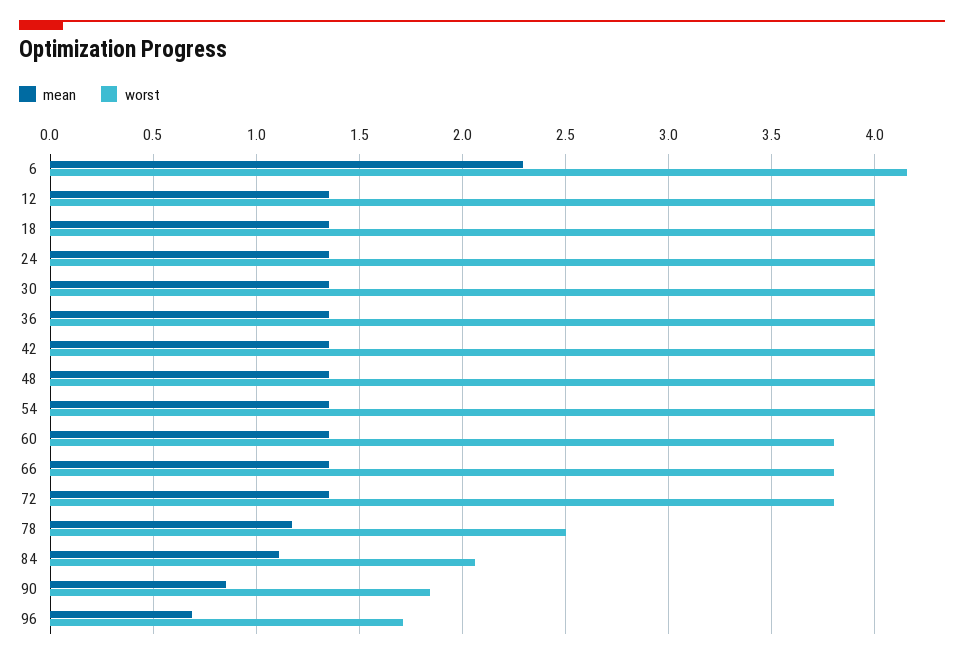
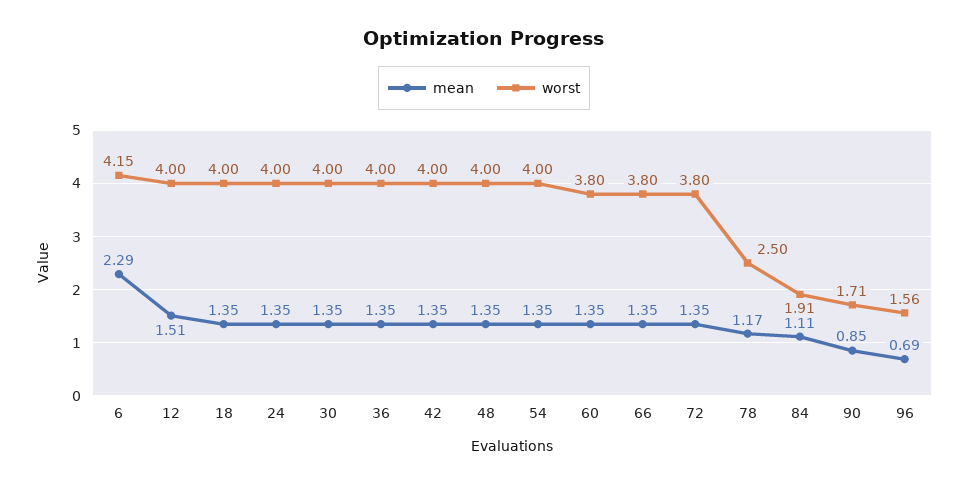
  {
    "mean": {
      "6": 2.29,
-     "12": 1.35,
+     "12": 1.51,
      "18": 1.35,
      "24": 1.35,
      "30": 1.35,
      "36": 1.35,
      "42": 1.35,
      "48": 1.35,
      "54": 1.35,
      "60": 1.35,
      "66": 1.35,
      "72": 1.35,
      "78": 1.17,
      "84": 1.11,
      "90": 0.85,
      "96": 0.69
    },
    "worst": {
      "6": 4.15,
      "12": 4,
      "18": 4,
      "24": 4,
      "30": 4,
      "36": 4,
      "42": 4,
      "48": 4,
      "54": 4,
      "60": 3.8,
      "66": 3.8,
      "72": 3.8,
      "78": 2.5,
-     "84": 2.05,
+     "84": 1.91,
-     "90": 1.85,
+     "90": 1.71,
-     "96": 1.7
+     "96": 1.56
    }
  }

